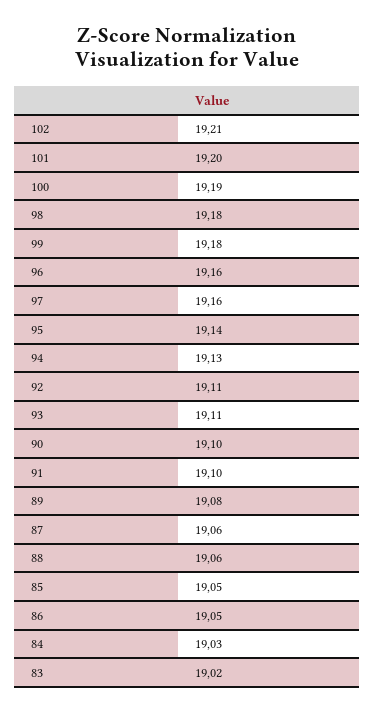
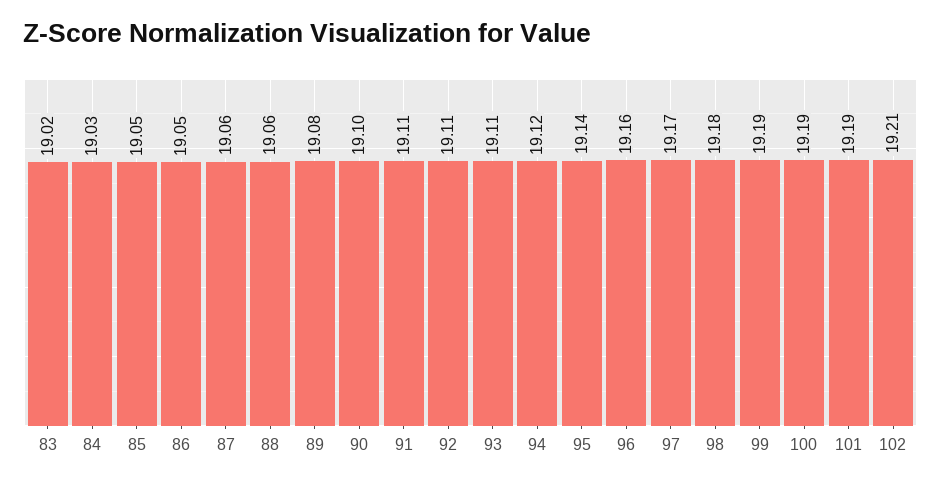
  {
    "102": 19.21,
-   "101": 19.2,
+   "101": 19.19,
    "100": 19.19,
    "98": 19.18,
-   "99": 19.18,
+   "99": 19.19,
    "96": 19.16,
-   "97": 19.16,
+   "97": 19.17,
    "95": 19.14,
-   "94": 19.13,
+   "94": 19.12,
    "92": 19.11,
    "93": 19.11,
    "90": 19.1,
-   "91": 19.1,
+   "91": 19.11,
    "89": 19.08,
    "87": 19.06,
    "88": 19.06,
    "85": 19.05,
    "86": 19.05,
    "84": 19.03,
    "83": 19.02
  }

